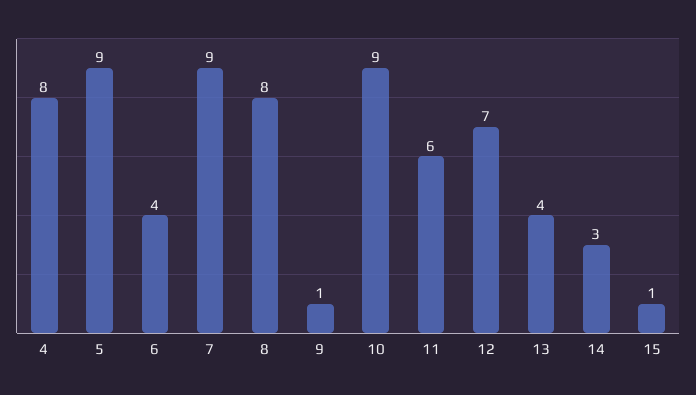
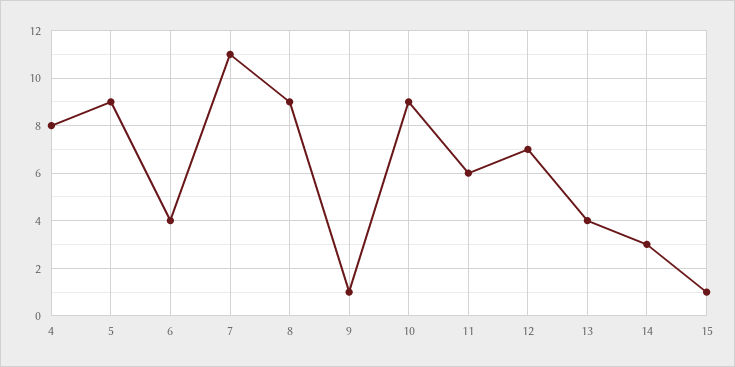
  {
    "4": 8,
    "5": 9,
    "6": 4,
-   "7": 9,
+   "7": 11,
-   "8": 8,
+   "8": 9,
    "9": 1,
    "10": 9,
    "11": 6,
    "12": 7,
    "13": 4,
    "14": 3,
    "15": 1
  }

